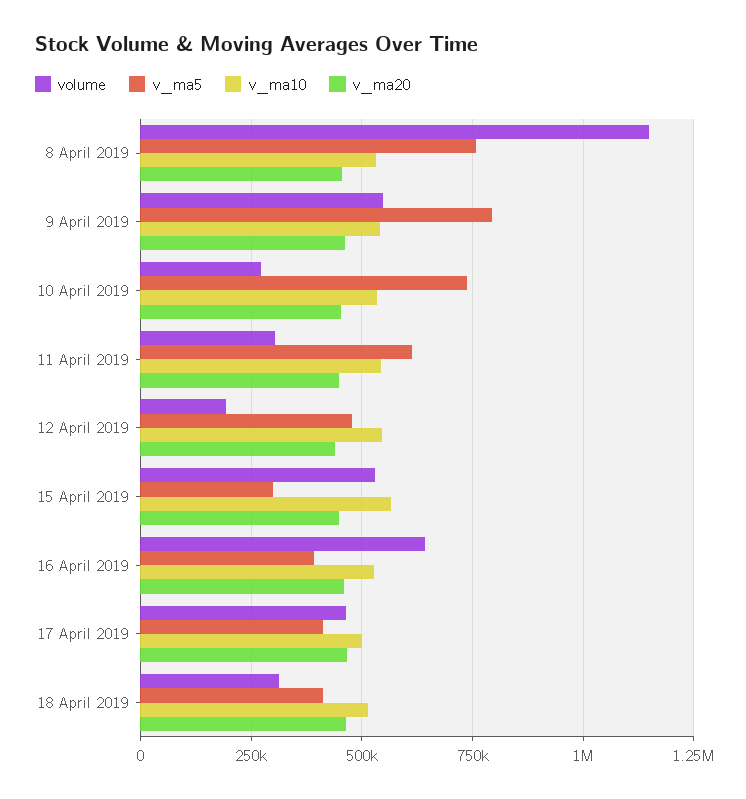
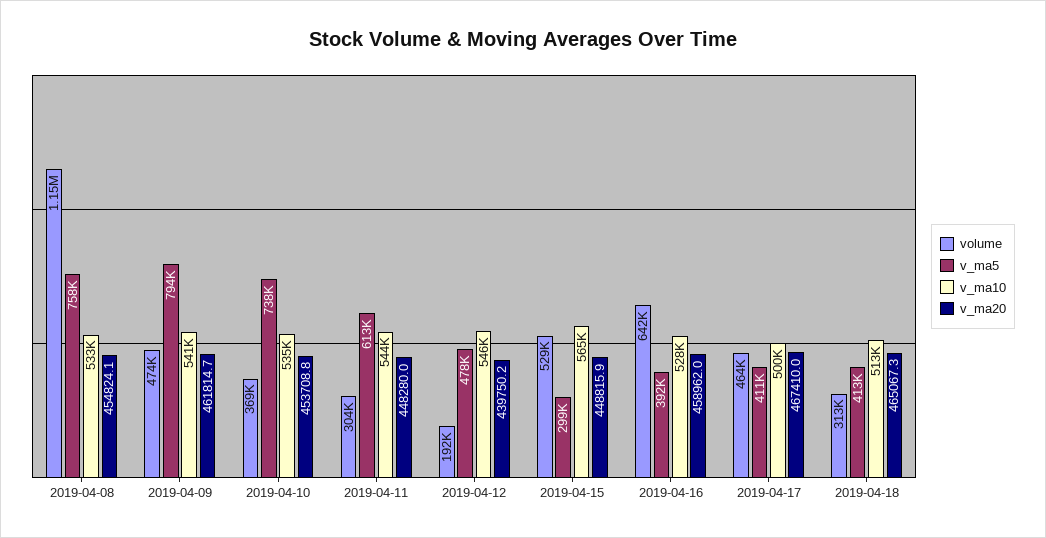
  {
    "volume": {
      "8 April 2019": 1150000,
-     "9 April 2019": 550000,
+     "9 April 2019": 474000,
-     "10 April 2019": 275000,
+     "10 April 2019": 369000,
      "11 April 2019": 304000,
      "12 April 2019": 192000,
      "15 April 2019": 529000,
      "16 April 2019": 642000,
      "17 April 2019": 464000,
      "18 April 2019": 313000
    },
    "v_ma5": {
      "8 April 2019": 758000,
      "9 April 2019": 794000,
      "10 April 2019": 738000,
      "11 April 2019": 613000,
      "12 April 2019": 478000,
      "15 April 2019": 299000,
      "16 April 2019": 392000,
      "17 April 2019": 411000,
      "18 April 2019": 413000
    },
    "v_ma10": {
      "8 April 2019": 533000,
      "9 April 2019": 541000,
      "10 April 2019": 535000,
      "11 April 2019": 544000,
      "12 April 2019": 546000,
      "15 April 2019": 565000,
      "16 April 2019": 528000,
      "17 April 2019": 500000,
      "18 April 2019": 513000
    },
    "v_ma20": {
      "8 April 2019": 454824.1,
      "9 April 2019": 461814.7,
      "10 April 2019": 453708.8,
      "11 April 2019": 448280,
      "12 April 2019": 439750.2,
      "15 April 2019": 448815.9,
      "16 April 2019": 458962,
      "17 April 2019": 467410,
      "18 April 2019": 465067.3
    }
  }

